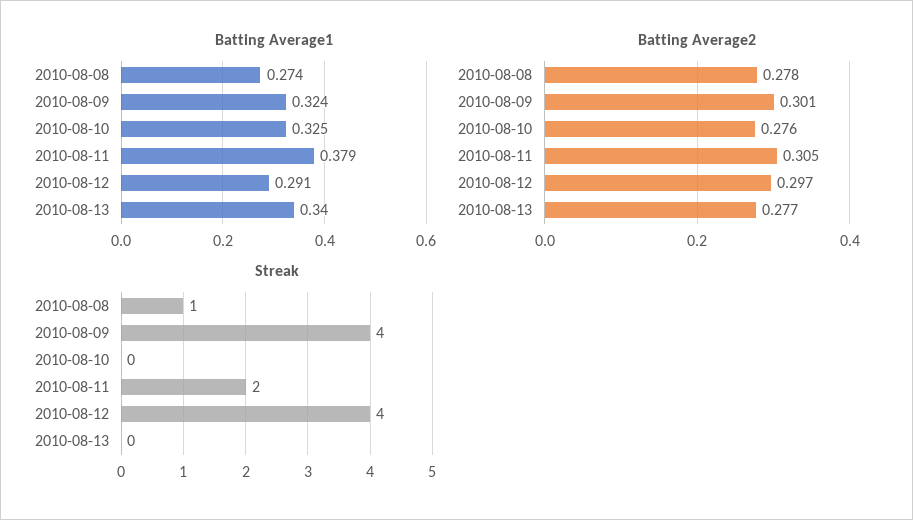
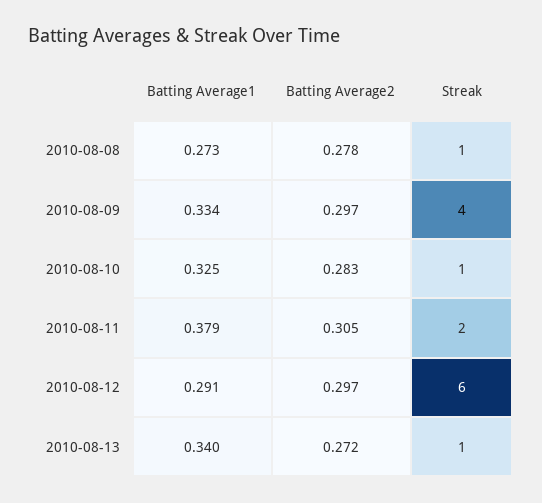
  {
    "Batting Average1": {
-     "2010-08-08": 0.274,
+     "2010-08-08": 0.273,
-     "2010-08-09": 0.324,
+     "2010-08-09": 0.334,
      "2010-08-10": 0.325,
      "2010-08-11": 0.379,
      "2010-08-12": 0.291,
      "2010-08-13": 0.34
    },
    "Batting Average2": {
      "2010-08-08": 0.278,
-     "2010-08-09": 0.301,
+     "2010-08-09": 0.297,
-     "2010-08-10": 0.276,
+     "2010-08-10": 0.283,
      "2010-08-11": 0.305,
      "2010-08-12": 0.297,
-     "2010-08-13": 0.277
+     "2010-08-13": 0.272
    },
    "Streak": {
      "2010-08-08": 1,
      "2010-08-09": 4,
-     "2010-08-10": 0,
+     "2010-08-10": 1,
      "2010-08-11": 2,
-     "2010-08-12": 4,
+     "2010-08-12": 6,
-     "2010-08-13": 0
+     "2010-08-13": 1
    }
  }

